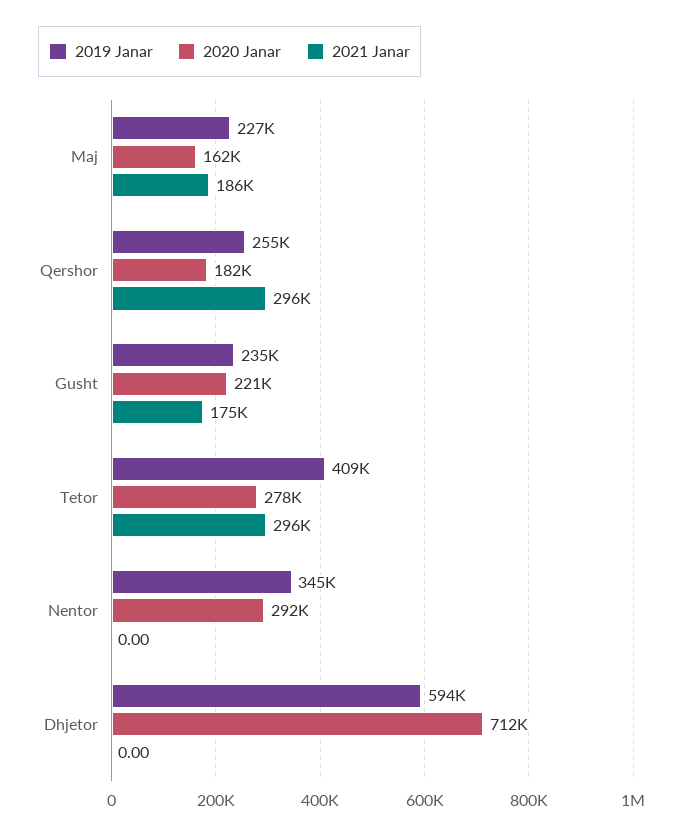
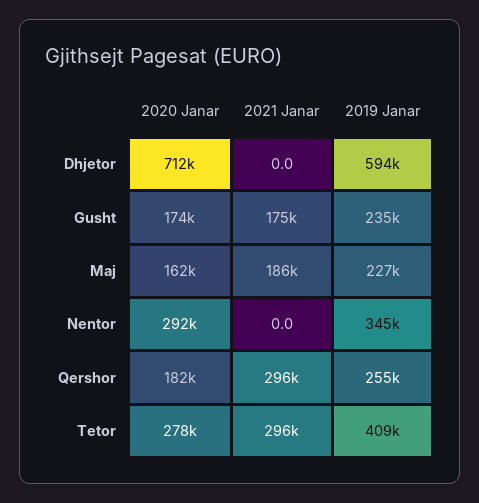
  {
    "2019 Janar": {
      "Maj": 227000,
      "Qershor": 255000,
      "Gusht": 235000,
      "Tetor": 409000,
      "Nentor": 345000,
      "Dhjetor": 594000
    },
    "2020 Janar": {
      "Maj": 162000,
      "Qershor": 182000,
-     "Gusht": 221000,
+     "Gusht": 174000,
      "Tetor": 278000,
      "Nentor": 292000,
      "Dhjetor": 712000
    },
    "2021 Janar": {
      "Maj": 186000,
      "Qershor": 296000,
      "Gusht": 175000,
      "Tetor": 296000,
      "Nentor": 0,
      "Dhjetor": 0
    }
  }

